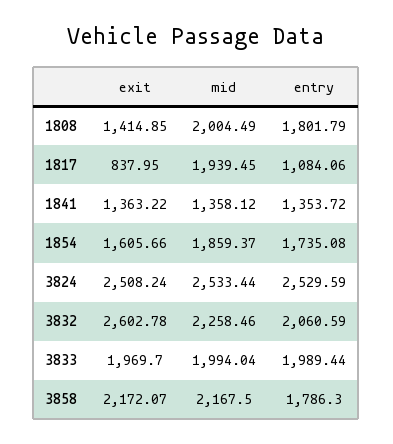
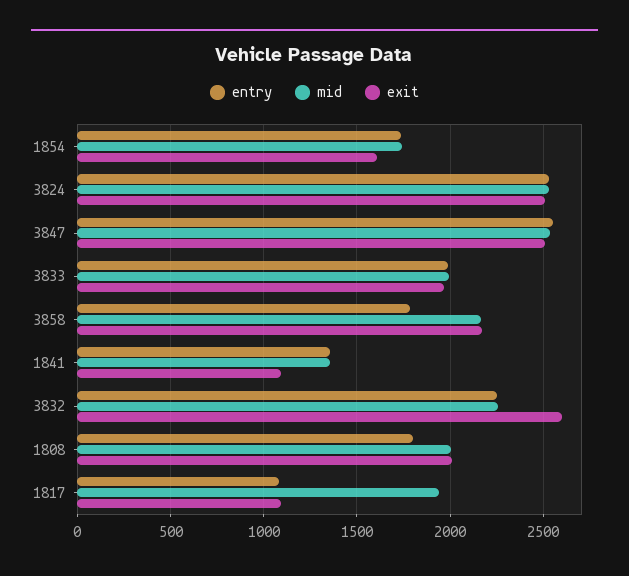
  {
    "exit": {
-     "1808": 1414.85,
+     "1808": 2000,
-     "1817": 837.95,
+     "1817": 1100,
-     "1841": 1363.22,
+     "1841": 1100,
      "1854": 1605.66,
      "3824": 2508.24,
      "3832": 2602.78,
      "3833": 1969.7,
-     "3858": 2172.07
+     "3858": 2172.07,
+     "3847": 2500
    },
    "mid": {
      "1808": 2004.49,
      "1817": 1939.45,
      "1841": 1358.12,
-     "1854": 1859.37,
+     "1854": 1750,
      "3824": 2533.44,
      "3832": 2258.46,
      "3833": 1994.04,
-     "3858": 2167.5
+     "3858": 2167.5,
+     "3847": 2550
    },
    "entry": {
      "1808": 1801.79,
      "1817": 1084.06,
      "1841": 1353.72,
      "1854": 1735.08,
      "3824": 2529.59,
-     "3832": 2060.59,
+     "3832": 2250,
      "3833": 1989.44,
-     "3858": 1786.3
+     "3858": 1786.3,
+     "3847": 2550
    }
  }

